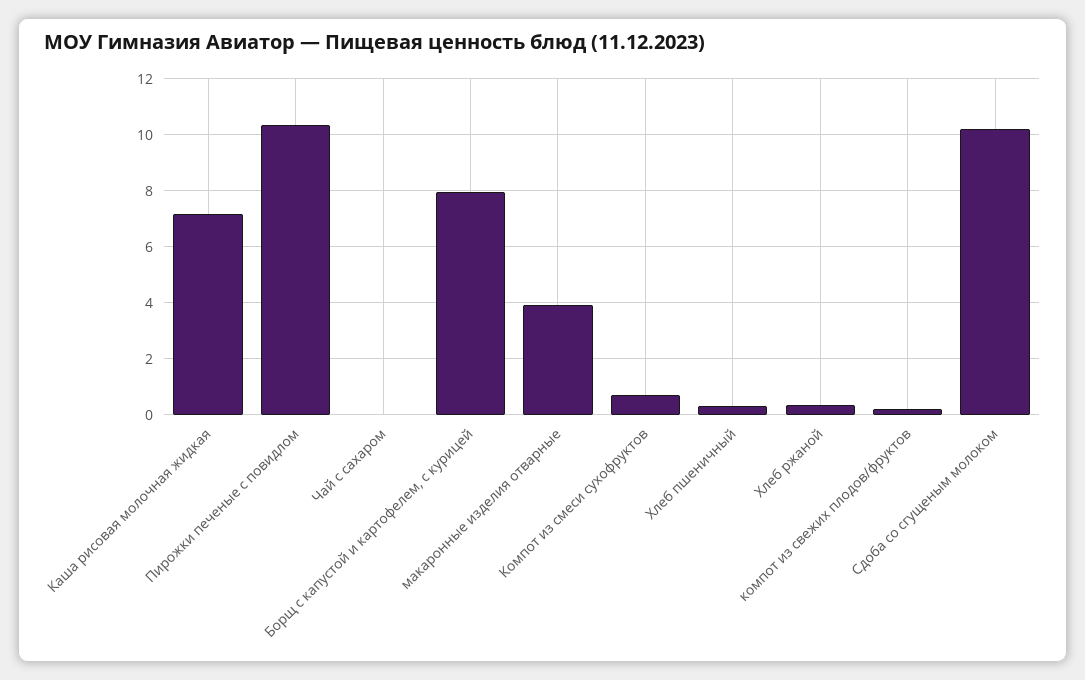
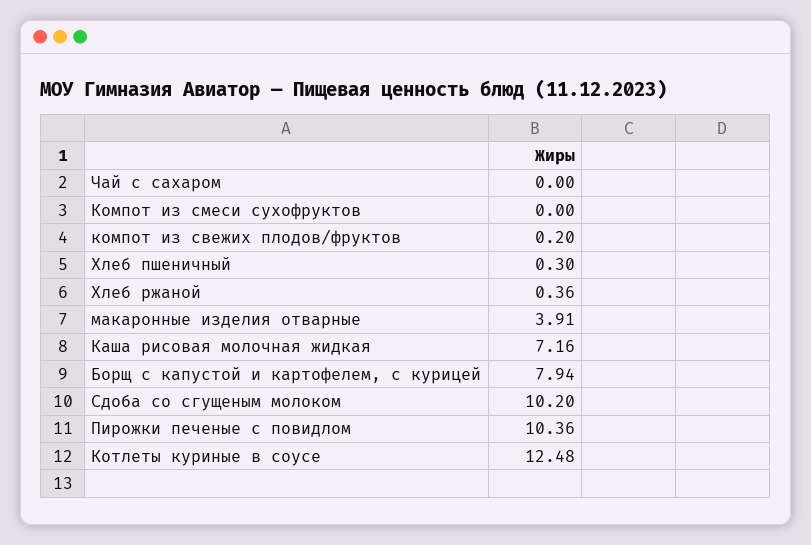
  {
    "Каша рисовая молочная жидкая": 7.16,
    "Пирожки печеные с повидлом": 10.36,
    "Чай с сахаром": 0,
    "Борщ с капустой и картофелем, с курицей": 7.94,
    "макаронные изделия отварные": 3.91,
-   "Компот из смеси сухофруктов": 0.75,
+   "Компот из смеси сухофруктов": 0,
    "Хлеб пшеничный": 0.3,
    "Хлеб ржаной": 0.36,
    "компот из свежих плодов/фруктов": 0.2,
-   "Сдоба со сгущеным молоком": 10.2
+   "Сдоба со сгущеным молоком": 10.2,
+   "Котлеты куриные в соусе": 12.48
  }

